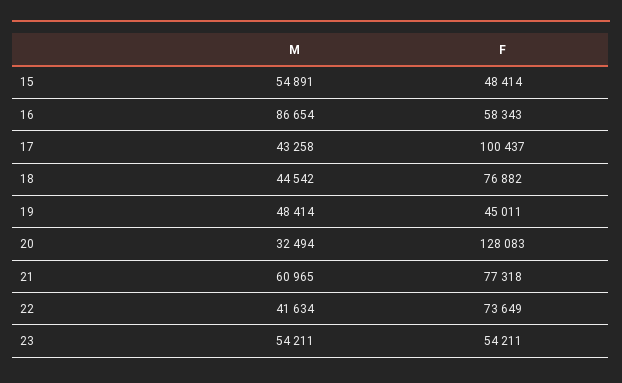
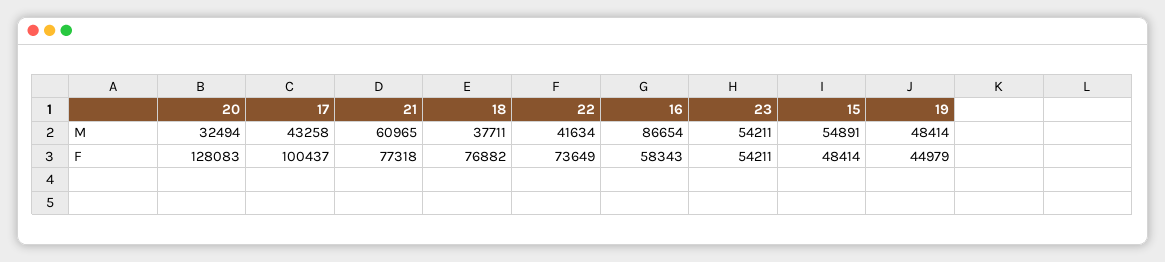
  {
    "M": {
      "15": 54891,
      "16": 86654,
      "17": 43258,
-     "18": 44542,
+     "18": 37711,
      "19": 48414,
      "20": 32494,
      "21": 60965,
      "22": 41634,
      "23": 54211
    },
    "F": {
      "15": 48414,
      "16": 58343,
      "17": 100437,
      "18": 76882,
-     "19": 45011,
+     "19": 44979,
      "20": 128083,
      "21": 77318,
      "22": 73649,
      "23": 54211
    }
  }

